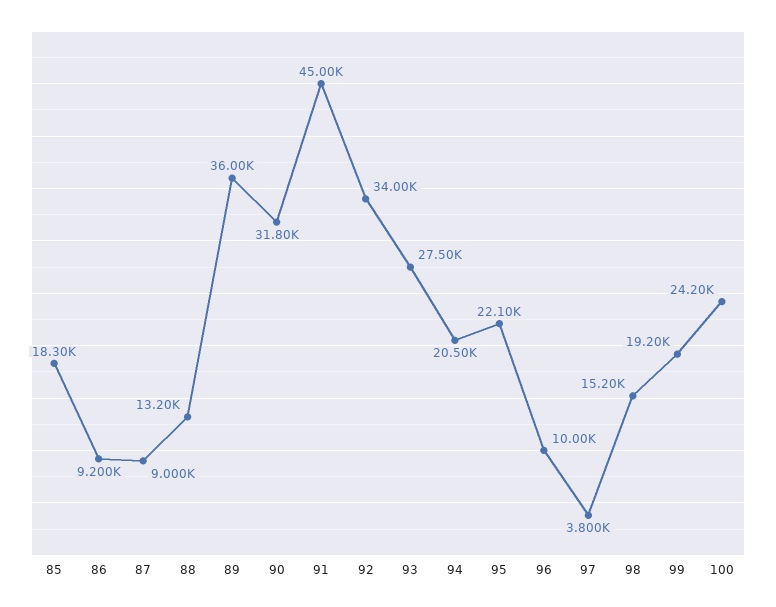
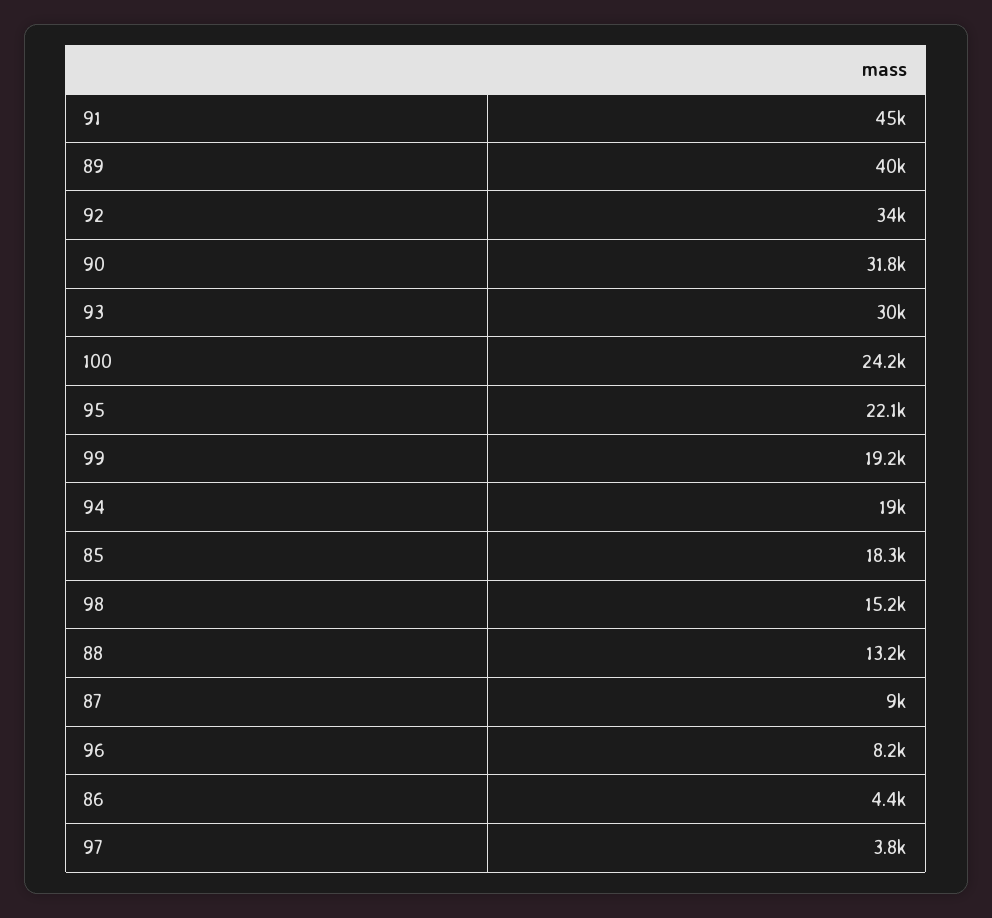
  {
    "85": 18300,
-   "86": 9200,
+   "86": 4400,
    "87": 9000,
    "88": 13200,
-   "89": 36000,
+   "89": 40000,
    "90": 31800,
    "91": 45000,
    "92": 34000,
-   "93": 27500,
+   "93": 30000,
-   "94": 20500,
+   "94": 19000,
    "95": 22100,
-   "96": 10000,
+   "96": 8200,
    "97": 3800,
    "98": 15200,
    "99": 19200,
    "100": 24200
  }

